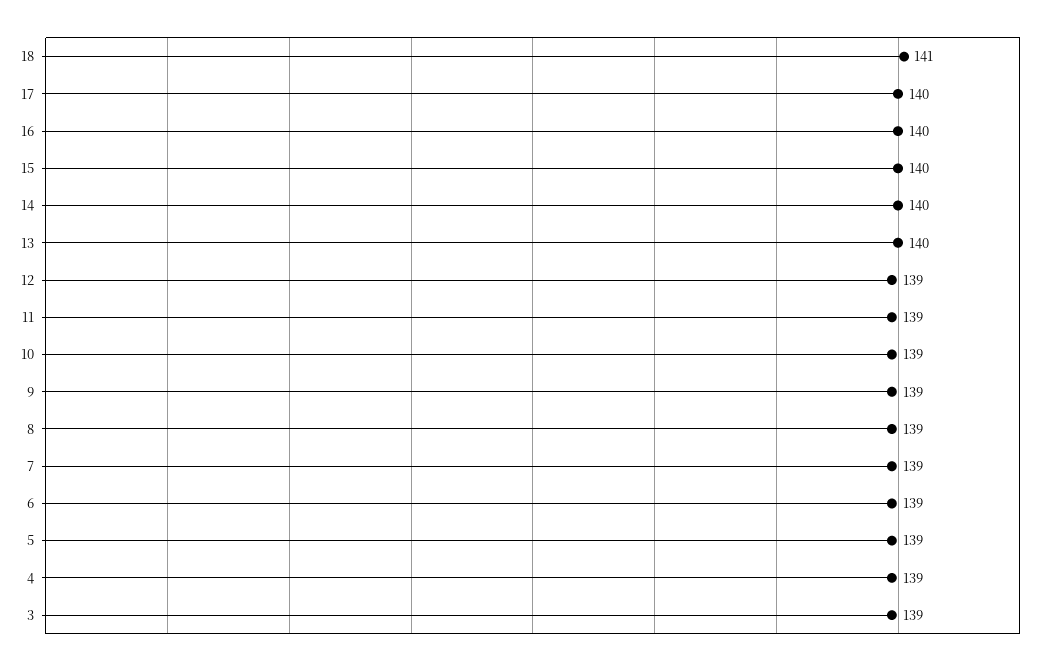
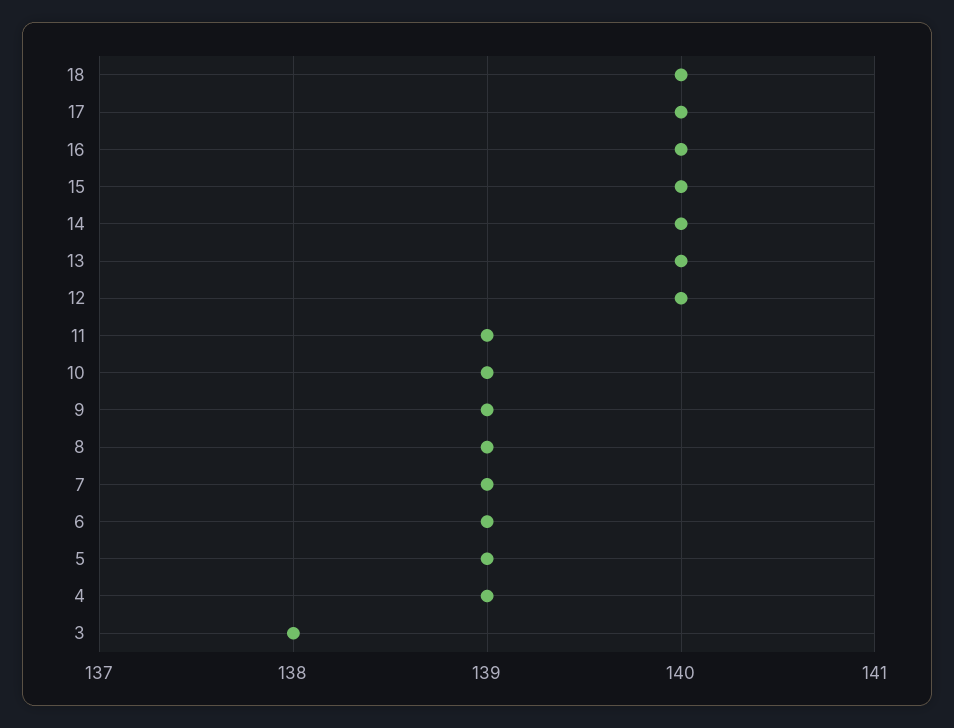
  {
-   "18": 141,
+   "18": 140,
    "17": 140,
    "16": 140,
    "15": 140,
    "14": 140,
    "13": 140,
-   "12": 139,
+   "12": 140,
    "11": 139,
    "10": 139,
    "9": 139,
    "8": 139,
    "7": 139,
    "6": 139,
    "5": 139,
    "4": 139,
-   "3": 139
+   "3": 138
  }

